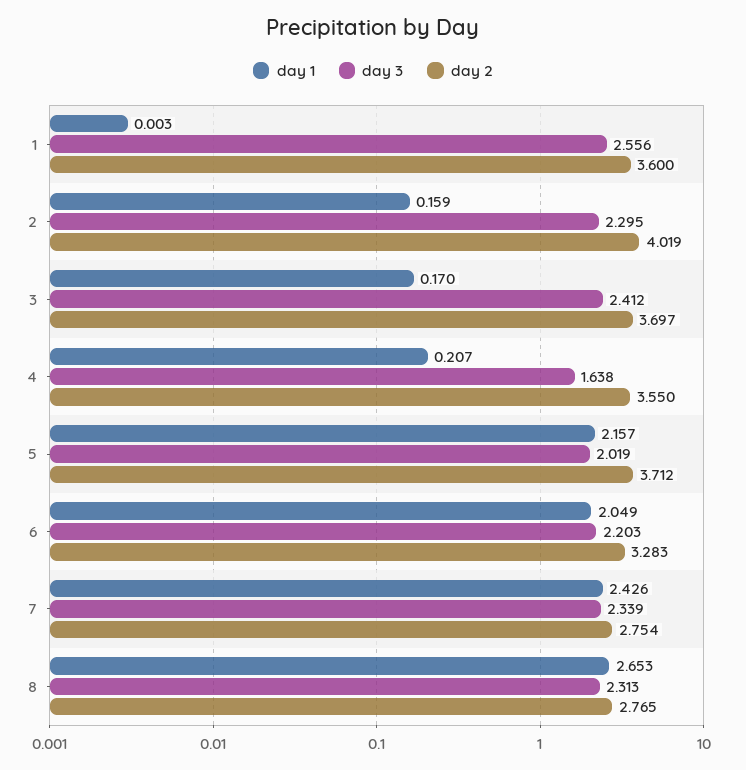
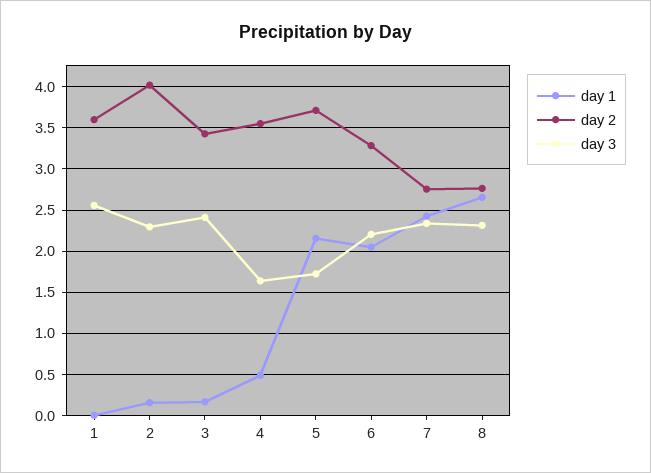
  {
    "day 1": {
      "1": 0.003,
      "2": 0.159,
      "3": 0.17,
-     "4": 0.207,
+     "4": 0.5,
      "5": 2.157,
      "6": 2.049,
      "7": 2.426,
      "8": 2.653
    },
    "day 3": {
      "1": 2.556,
      "2": 2.295,
      "3": 2.412,
      "4": 1.638,
-     "5": 2.019,
+     "5": 1.7,
      "6": 2.203,
      "7": 2.339,
      "8": 2.313
    },
    "day 2": {
      "1": 3.6,
      "2": 4.019,
-     "3": 3.697,
+     "3": 3.4,
      "4": 3.55,
      "5": 3.712,
      "6": 3.283,
      "7": 2.754,
      "8": 2.765
    }
  }

